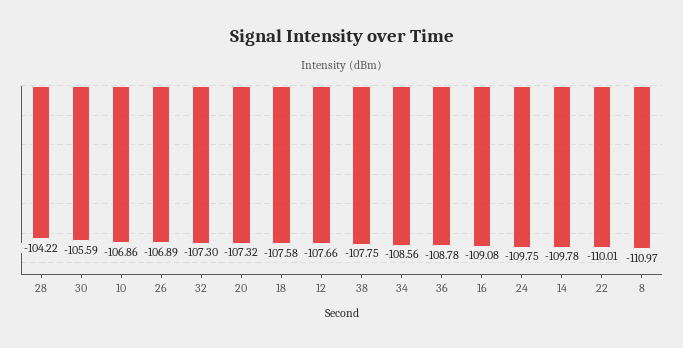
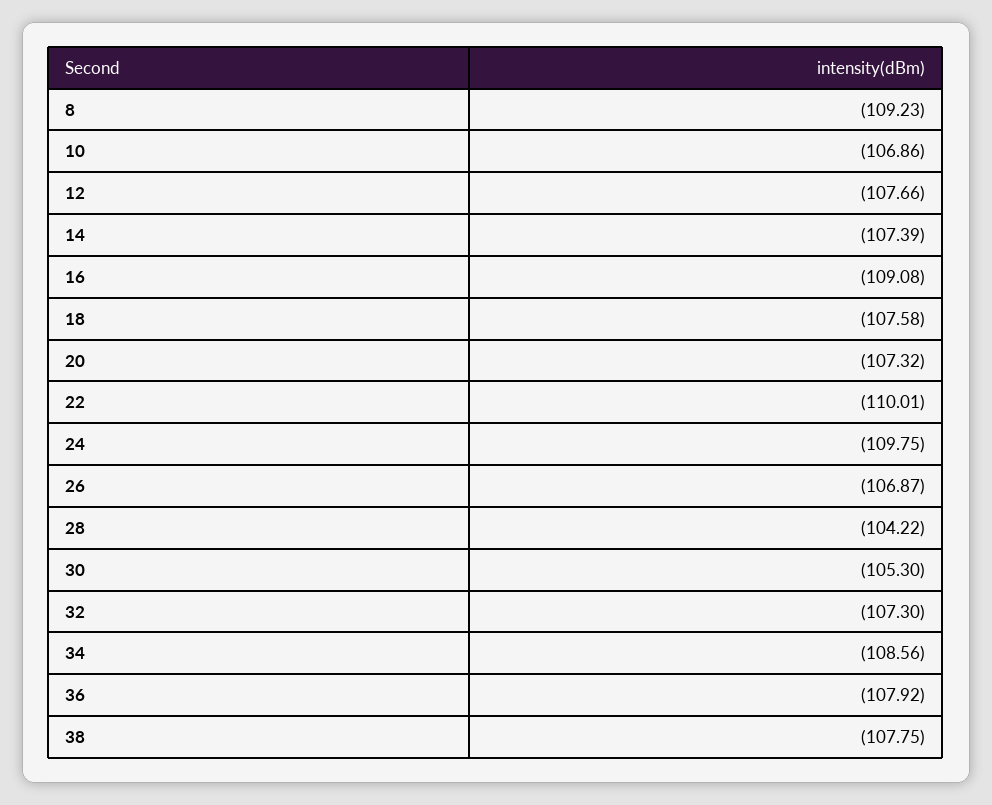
  {
    "28": -104.22,
-   "30": -105.59,
+   "30": -105.3,
    "10": -106.86,
-   "26": -106.89,
+   "26": -106.87,
    "32": -107.3,
    "20": -107.32,
    "18": -107.58,
    "12": -107.66,
    "38": -107.75,
    "34": -108.56,
-   "36": -108.78,
+   "36": -107.92,
    "16": -109.08,
    "24": -109.75,
-   "14": -109.78,
+   "14": -107.39,
    "22": -110.01,
-   "8": -110.97
+   "8": -109.23
  }

